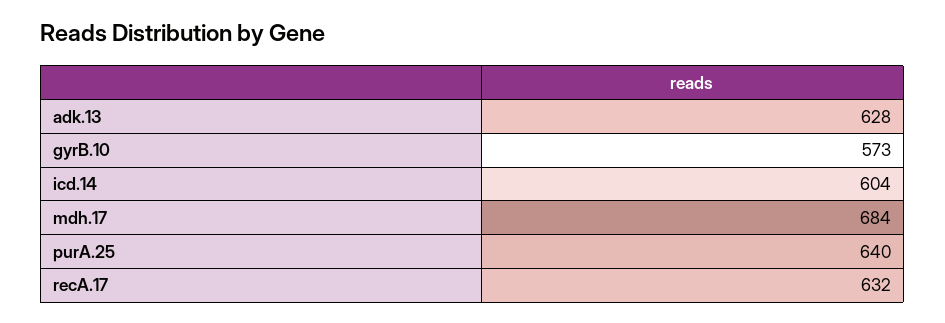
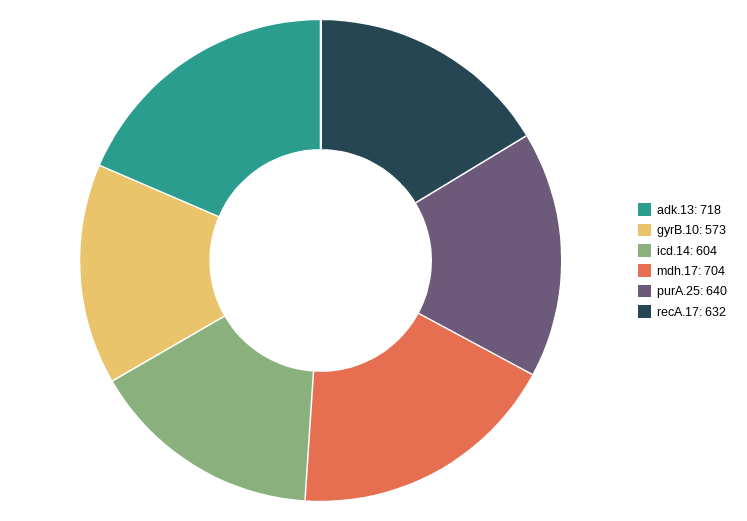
  {
-   "adk.13": 628,
+   "adk.13": 718,
    "gyrB.10": 573,
    "icd.14": 604,
-   "mdh.17": 684,
+   "mdh.17": 704,
    "purA.25": 640,
    "recA.17": 632
  }

